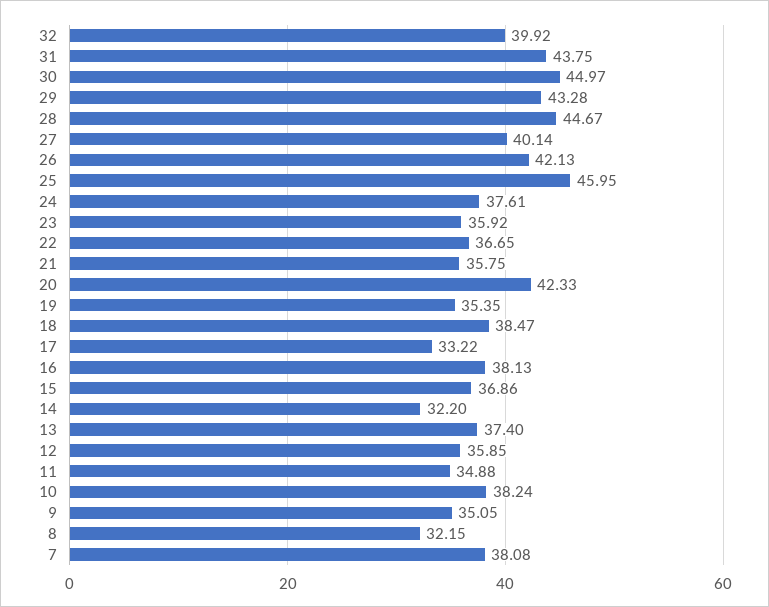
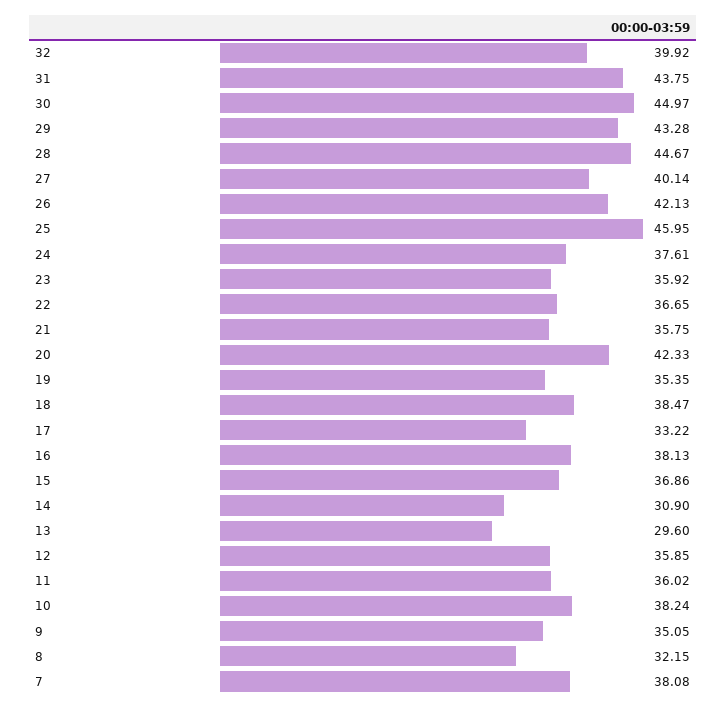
  {
    "32": 39.92,
    "31": 43.75,
    "30": 44.97,
    "29": 43.28,
    "28": 44.67,
    "27": 40.14,
    "26": 42.13,
    "25": 45.95,
    "24": 37.61,
    "23": 35.92,
    "22": 36.65,
    "21": 35.75,
    "20": 42.33,
    "19": 35.35,
    "18": 38.47,
    "17": 33.22,
    "16": 38.13,
    "15": 36.86,
-   "14": 32.2,
+   "14": 30.9,
-   "13": 37.4,
+   "13": 29.6,
    "12": 35.85,
-   "11": 34.88,
+   "11": 36.02,
    "10": 38.24,
    "9": 35.05,
    "8": 32.15,
    "7": 38.08
  }

